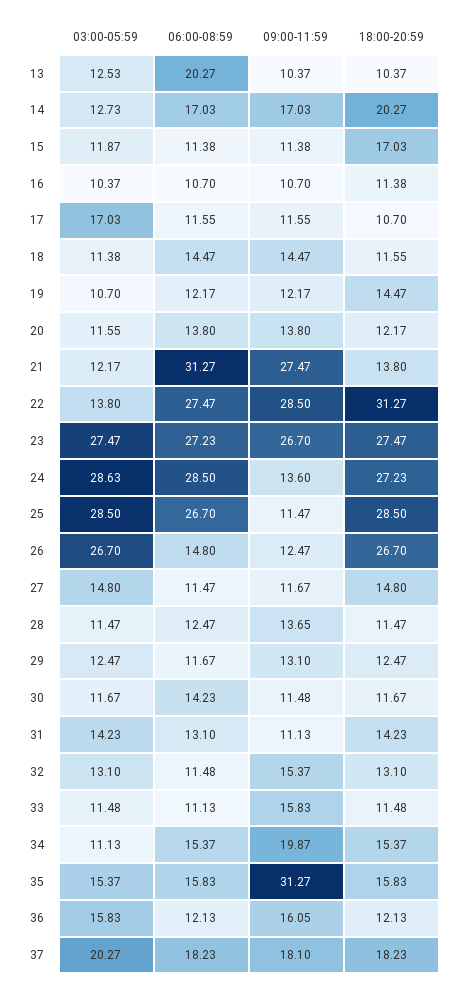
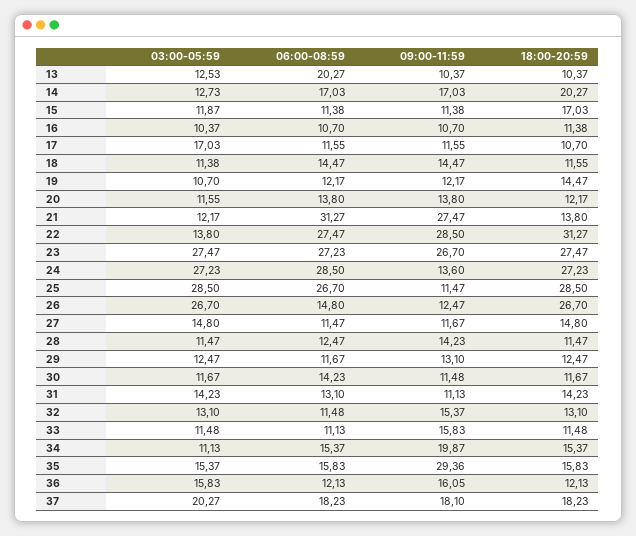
  {
    "03:00-05:59": {
      "13": 12.53,
      "14": 12.73,
      "15": 11.87,
      "16": 10.37,
      "17": 17.03,
      "18": 11.38,
      "19": 10.7,
      "20": 11.55,
      "21": 12.17,
      "22": 13.8,
      "23": 27.47,
-     "24": 28.63,
+     "24": 27.23,
      "25": 28.5,
      "26": 26.7,
      "27": 14.8,
      "28": 11.47,
      "29": 12.47,
      "30": 11.67,
      "31": 14.23,
      "32": 13.1,
      "33": 11.48,
      "34": 11.13,
      "35": 15.37,
      "36": 15.83,
      "37": 20.27
    },
    "06:00-08:59": {
      "13": 20.27,
      "14": 17.03,
      "15": 11.38,
      "16": 10.7,
      "17": 11.55,
      "18": 14.47,
      "19": 12.17,
      "20": 13.8,
      "21": 31.27,
      "22": 27.47,
      "23": 27.23,
      "24": 28.5,
      "25": 26.7,
      "26": 14.8,
      "27": 11.47,
      "28": 12.47,
      "29": 11.67,
      "30": 14.23,
      "31": 13.1,
      "32": 11.48,
      "33": 11.13,
      "34": 15.37,
      "35": 15.83,
      "36": 12.13,
      "37": 18.23
    },
    "09:00-11:59": {
      "13": 10.37,
      "14": 17.03,
      "15": 11.38,
      "16": 10.7,
      "17": 11.55,
      "18": 14.47,
      "19": 12.17,
      "20": 13.8,
      "21": 27.47,
      "22": 28.5,
      "23": 26.7,
      "24": 13.6,
      "25": 11.47,
      "26": 12.47,
      "27": 11.67,
-     "28": 13.65,
+     "28": 14.23,
      "29": 13.1,
      "30": 11.48,
      "31": 11.13,
      "32": 15.37,
      "33": 15.83,
      "34": 19.87,
-     "35": 31.27,
+     "35": 29.36,
      "36": 16.05,
      "37": 18.1
    },
    "18:00-20:59": {
      "13": 10.37,
      "14": 20.27,
      "15": 17.03,
      "16": 11.38,
      "17": 10.7,
      "18": 11.55,
      "19": 14.47,
      "20": 12.17,
      "21": 13.8,
      "22": 31.27,
      "23": 27.47,
      "24": 27.23,
      "25": 28.5,
      "26": 26.7,
      "27": 14.8,
      "28": 11.47,
      "29": 12.47,
      "30": 11.67,
      "31": 14.23,
      "32": 13.1,
      "33": 11.48,
      "34": 15.37,
      "35": 15.83,
      "36": 12.13,
      "37": 18.23
    }
  }

